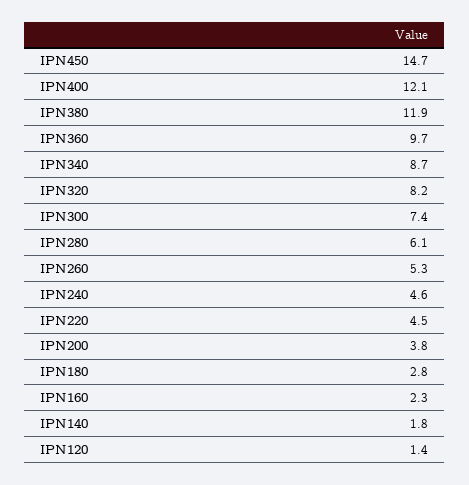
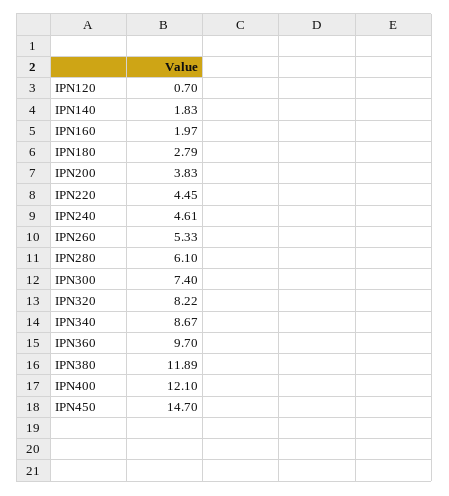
  {
    "IPN450": 14.7,
    "IPN400": 12.1,
    "IPN380": 11.89,
    "IPN360": 9.7,
    "IPN340": 8.67,
    "IPN320": 8.22,
    "IPN300": 7.4,
    "IPN280": 6.1,
    "IPN260": 5.33,
    "IPN240": 4.61,
    "IPN220": 4.45,
    "IPN200": 3.83,
    "IPN180": 2.79,
-   "IPN160": 2.3,
+   "IPN160": 1.97,
    "IPN140": 1.83,
-   "IPN120": 1.4
+   "IPN120": 0.7
  }

